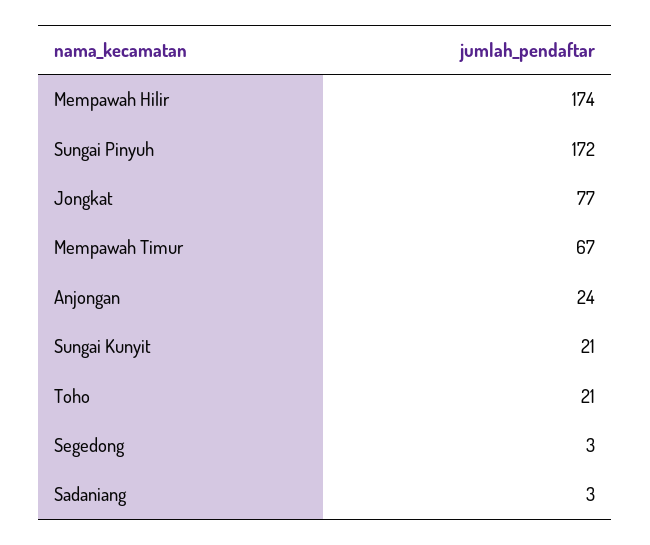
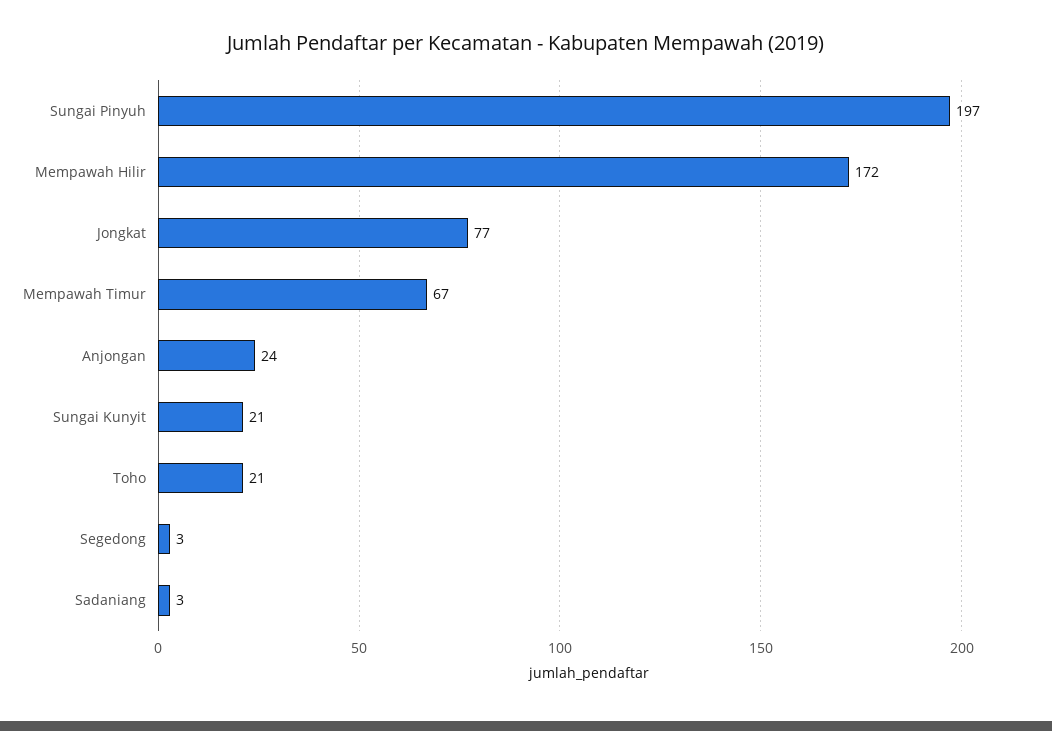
  {
-   "Mempawah Hilir": 174,
+   "Mempawah Hilir": 172,
-   "Sungai Pinyuh": 172,
+   "Sungai Pinyuh": 197,
    "Jongkat": 77,
    "Mempawah Timur": 67,
    "Anjongan": 24,
    "Sungai Kunyit": 21,
    "Toho": 21,
    "Segedong": 3,
    "Sadaniang": 3
  }

